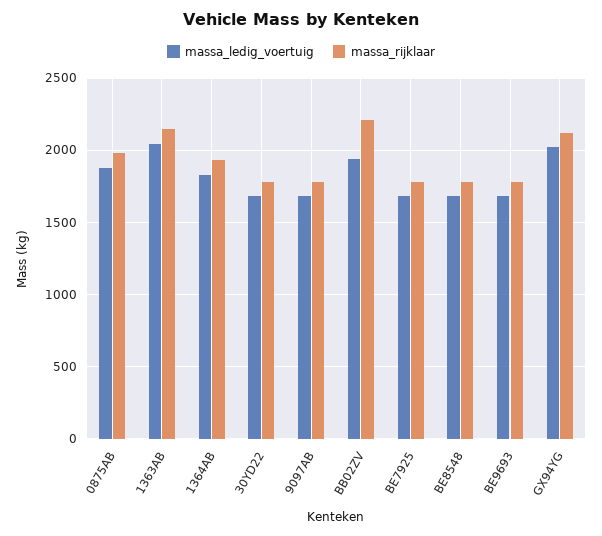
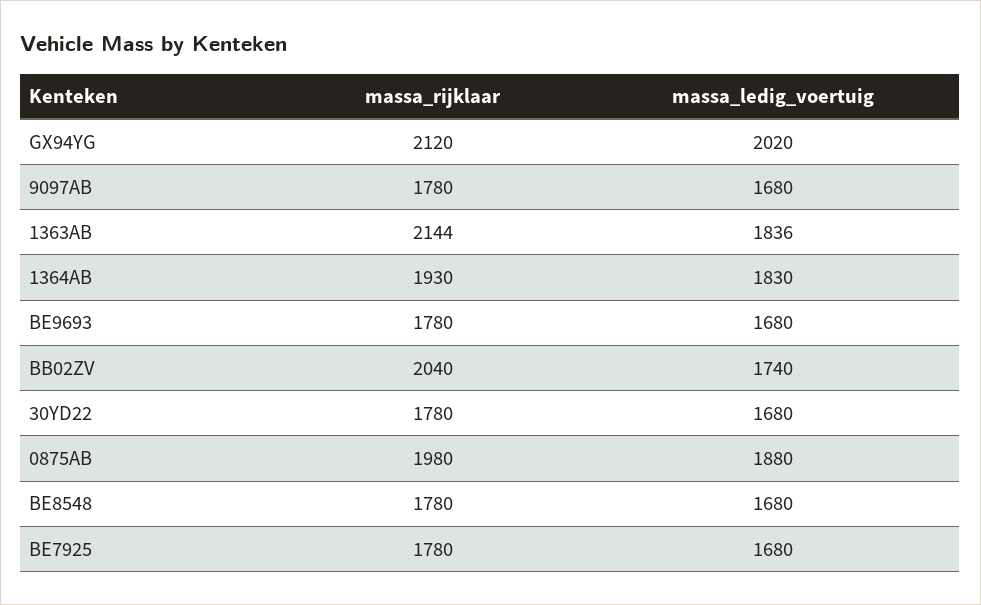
  {
    "massa_ledig_voertuig": {
      "0875AB": 1880,
-     "1363AB": 2050,
+     "1363AB": 1836,
      "1364AB": 1830,
      "30YD22": 1680,
      "9097AB": 1680,
-     "BB02ZV": 1950,
+     "BB02ZV": 1740,
      "BE7925": 1680,
      "BE8548": 1680,
      "BE9693": 1680,
      "GX94YG": 2020
    },
    "massa_rijklaar": {
      "0875AB": 1980,
      "1363AB": 2144,
      "1364AB": 1930,
      "30YD22": 1780,
      "9097AB": 1780,
-     "BB02ZV": 2200,
+     "BB02ZV": 2040,
      "BE7925": 1780,
      "BE8548": 1780,
      "BE9693": 1780,
      "GX94YG": 2120
    }
  }

